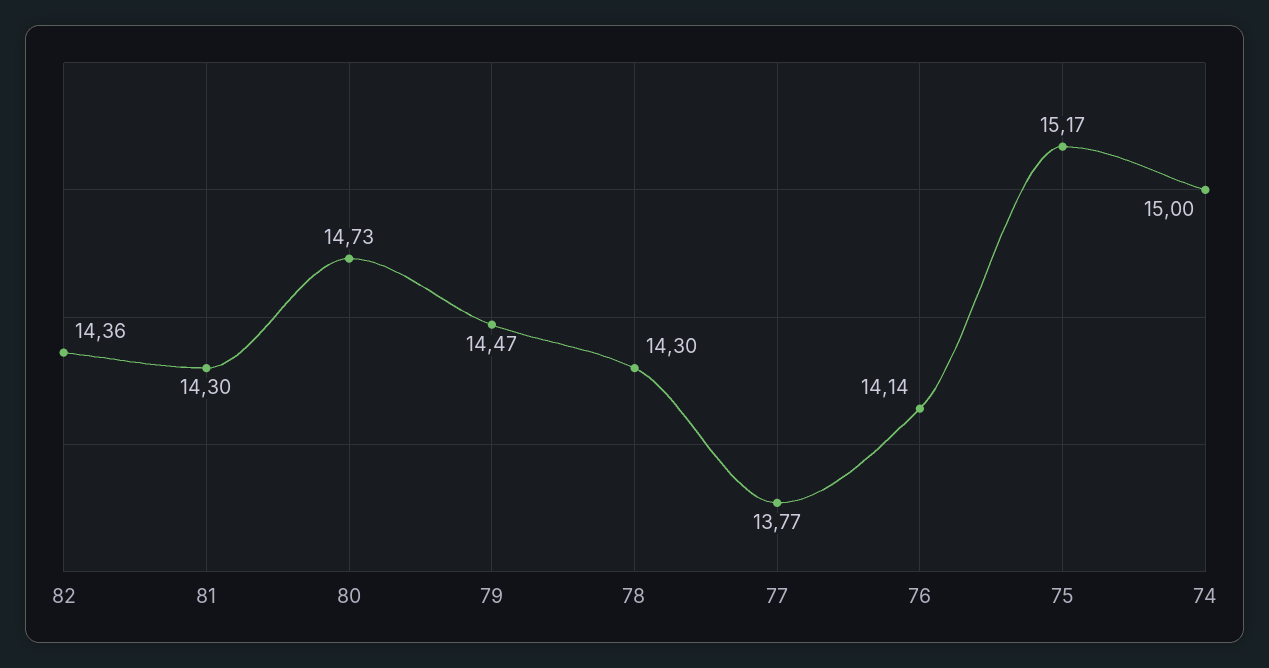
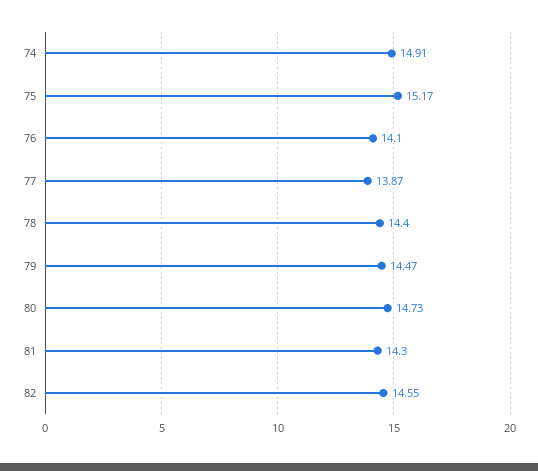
  {
-   "82": 14.36,
+   "82": 14.55,
    "81": 14.3,
    "80": 14.73,
    "79": 14.47,
-   "78": 14.3,
+   "78": 14.4,
-   "77": 13.77,
+   "77": 13.87,
-   "76": 14.14,
+   "76": 14.1,
    "75": 15.17,
-   "74": 15
+   "74": 14.91
  }

